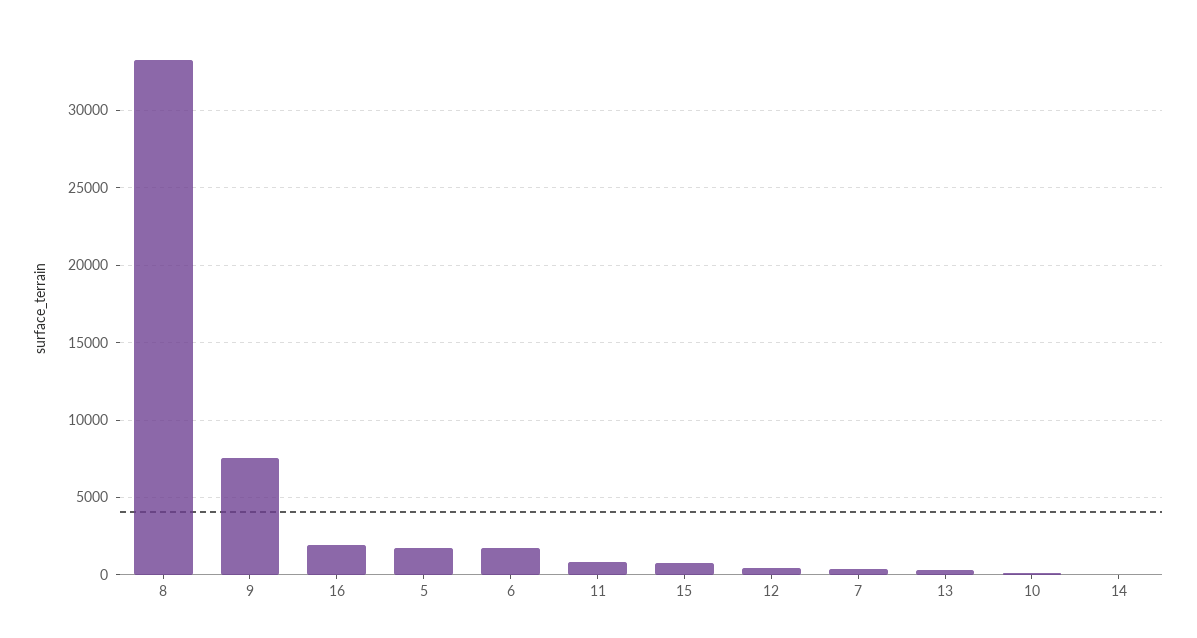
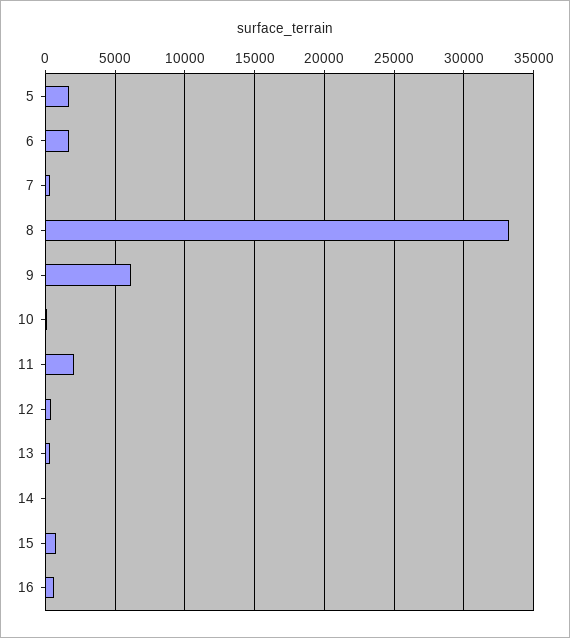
  {
    "8": 33000,
-   "9": 7500,
+   "9": 6000,
-   "16": 2000,
+   "16": 500,
    "5": 1500,
    "6": 1500,
-   "11": 1000,
+   "11": 2000,
    "15": 1000,
    "12": 500,
    "7": 500,
    "13": 500,
    "10": 0,
    "14": 0
  }

